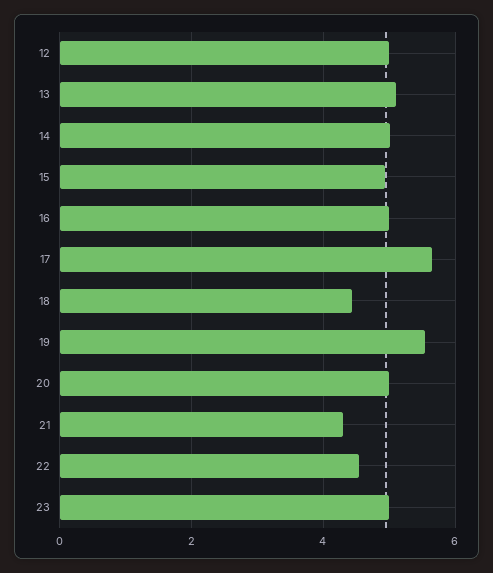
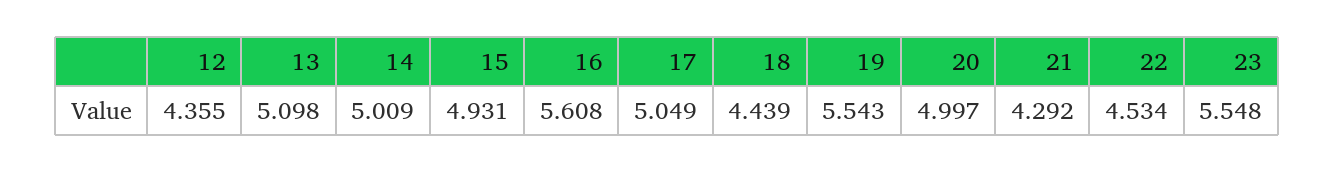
  {
-   "12": 5,
+   "12": 4.355,
    "13": 5.098,
    "14": 5.009,
    "15": 4.931,
-   "16": 5,
+   "16": 5.608,
-   "17": 5.6,
+   "17": 5.049,
    "18": 4.439,
    "19": 5.543,
    "20": 4.997,
    "21": 4.292,
    "22": 4.534,
-   "23": 5
+   "23": 5.548
  }

